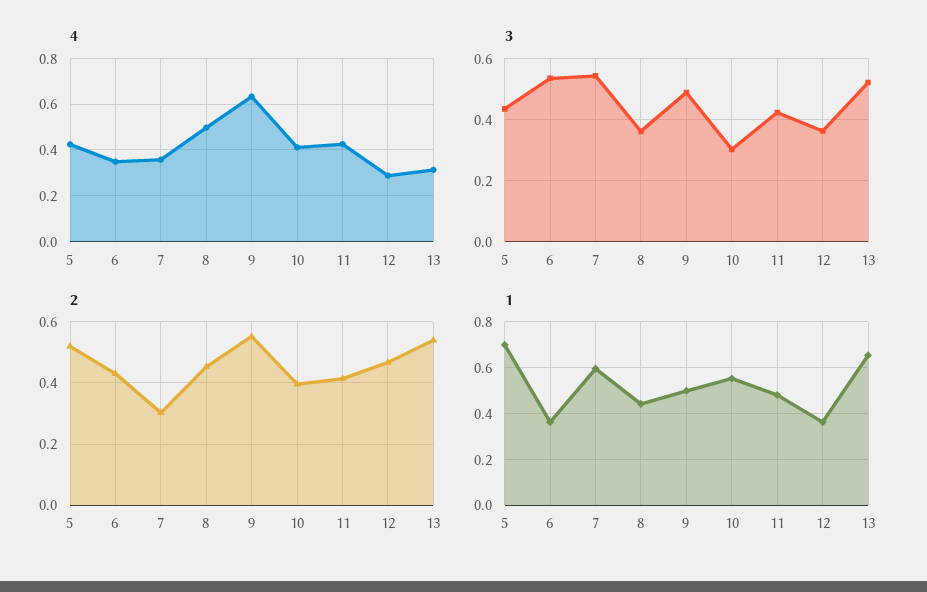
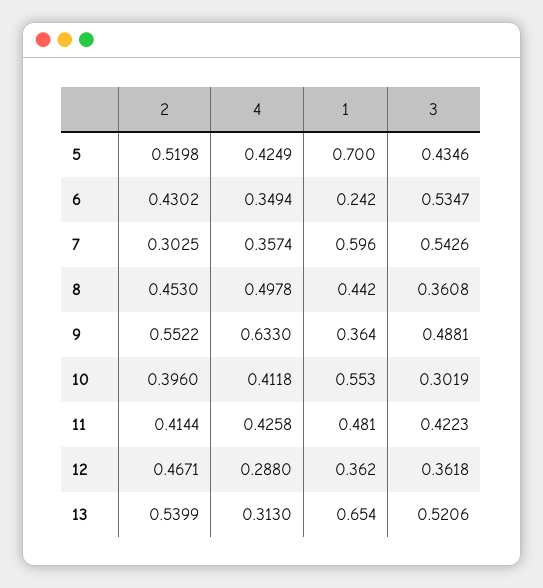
  {
    "4": {
      "5": 0.4249,
      "6": 0.3494,
      "7": 0.3574,
      "8": 0.4978,
      "9": 0.633,
      "10": 0.4118,
      "11": 0.4258,
      "12": 0.288,
      "13": 0.313
    },
    "3": {
      "5": 0.4346,
      "6": 0.5347,
      "7": 0.5426,
      "8": 0.3608,
      "9": 0.4881,
      "10": 0.3019,
      "11": 0.4223,
      "12": 0.3618,
      "13": 0.5206
    },
    "2": {
      "5": 0.5198,
      "6": 0.4302,
      "7": 0.3025,
      "8": 0.453,
      "9": 0.5522,
      "10": 0.396,
      "11": 0.4144,
      "12": 0.4671,
      "13": 0.5399
    },
    "1": {
      "5": 0.7,
-     "6": 0.35,
+     "6": 0.242,
      "7": 0.596,
      "8": 0.442,
-     "9": 0.5,
+     "9": 0.364,
      "10": 0.553,
      "11": 0.481,
      "12": 0.362,
      "13": 0.654
    }
  }

